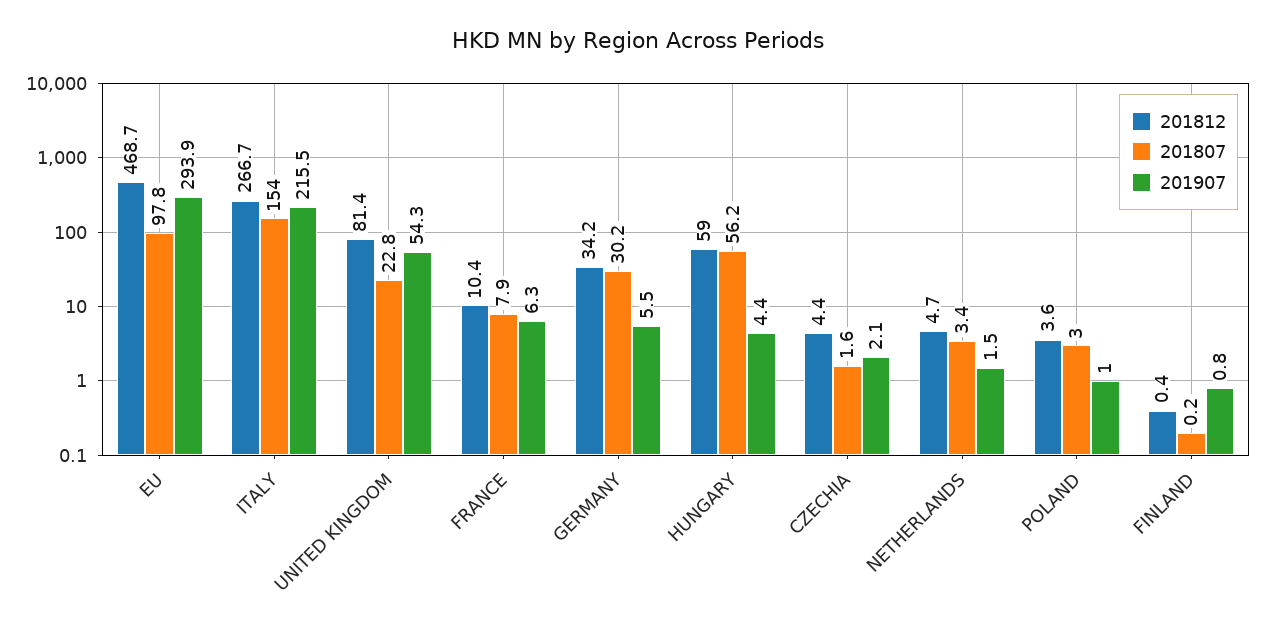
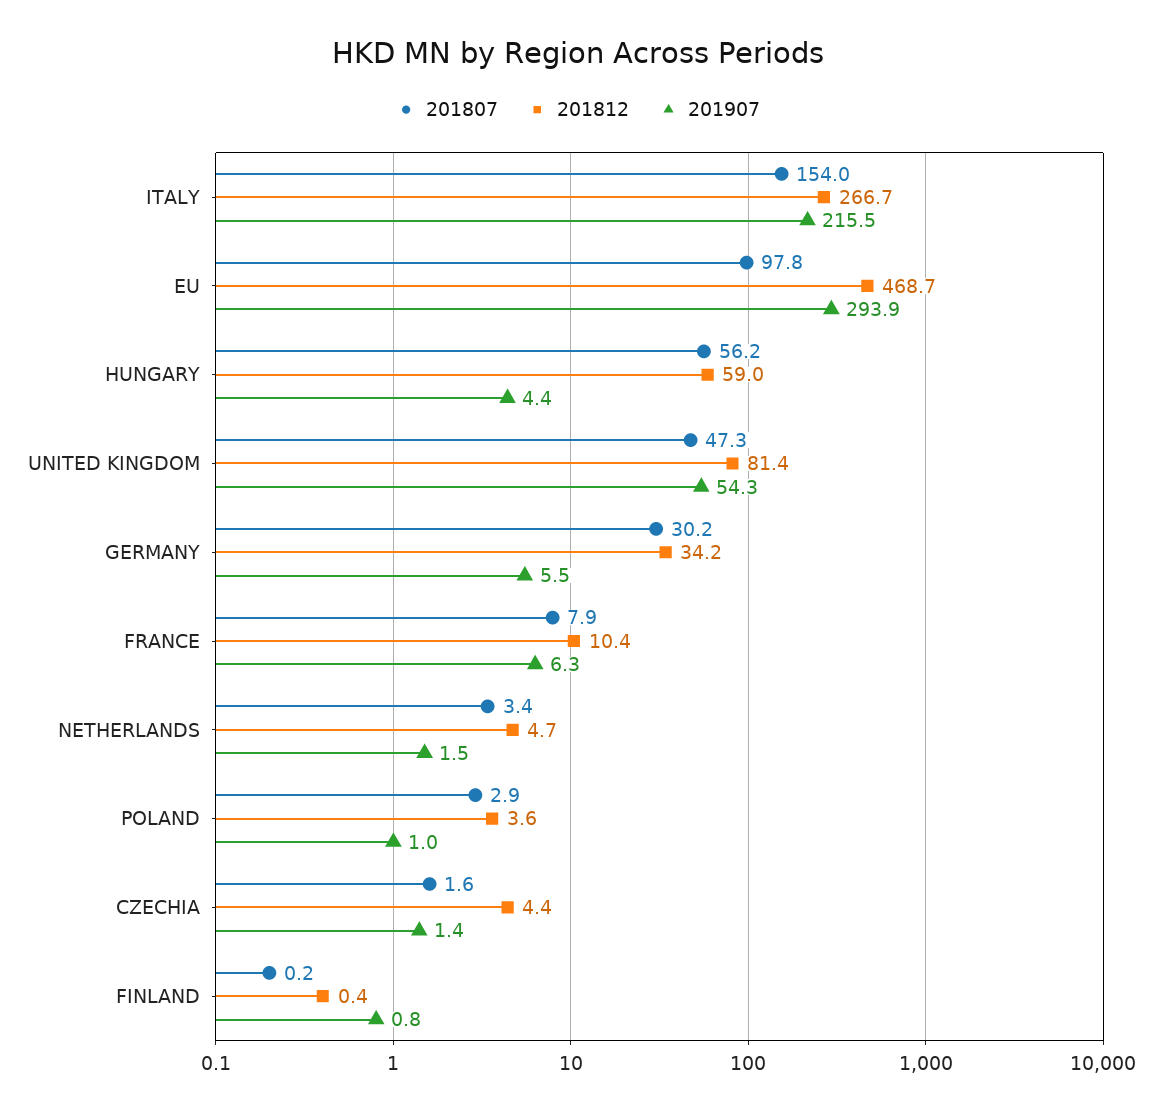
  {
    "201812": {
      "EU": 468.7,
      "ITALY": 266.7,
      "UNITED KINGDOM": 81.4,
      "FRANCE": 10.4,
      "GERMANY": 34.2,
      "HUNGARY": 59,
      "CZECHIA": 4.4,
      "NETHERLANDS": 4.7,
      "POLAND": 3.6,
      "FINLAND": 0.4
    },
    "201807": {
      "EU": 97.8,
      "ITALY": 154,
-     "UNITED KINGDOM": 22.8,
+     "UNITED KINGDOM": 47.3,
      "FRANCE": 7.9,
      "GERMANY": 30.2,
      "HUNGARY": 56.2,
      "CZECHIA": 1.6,
      "NETHERLANDS": 3.4,
-     "POLAND": 3,
+     "POLAND": 2.9,
      "FINLAND": 0.2
    },
    "201907": {
      "EU": 293.9,
      "ITALY": 215.5,
      "UNITED KINGDOM": 54.3,
      "FRANCE": 6.3,
      "GERMANY": 5.5,
      "HUNGARY": 4.4,
-     "CZECHIA": 2.1,
+     "CZECHIA": 1.4,
      "NETHERLANDS": 1.5,
      "POLAND": 1,
      "FINLAND": 0.8
    }
  }

